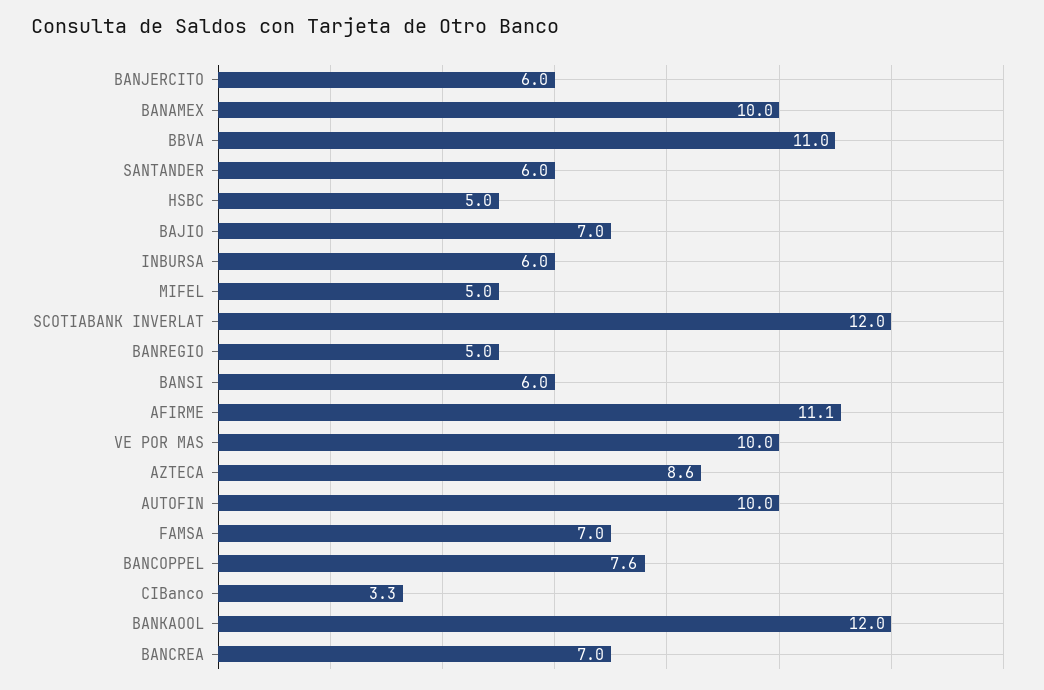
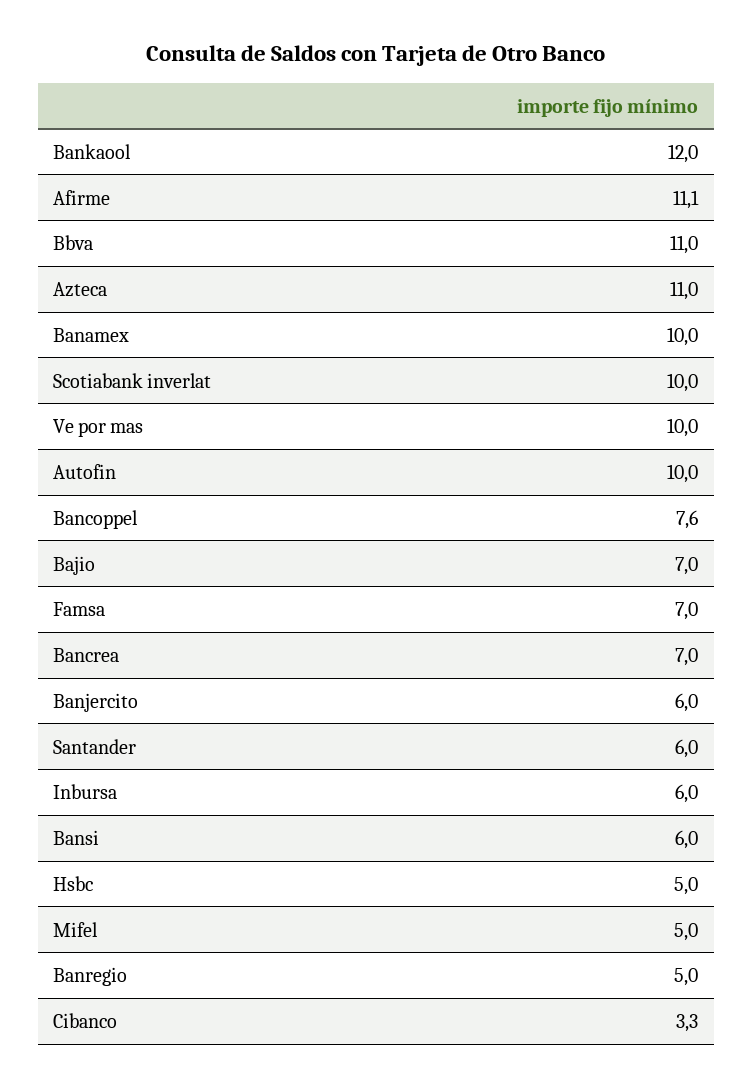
  {
    "BANJERCITO": 6,
    "BANAMEX": 10,
    "BBVA": 11,
    "SANTANDER": 6,
    "HSBC": 5,
    "BAJIO": 7,
    "INBURSA": 6,
    "MIFEL": 5,
-   "SCOTIABANK INVERLAT": 12,
+   "SCOTIABANK INVERLAT": 10,
    "BANREGIO": 5,
    "BANSI": 6,
    "AFIRME": 11.1,
    "VE POR MAS": 10,
-   "AZTECA": 8.6,
+   "AZTECA": 11,
    "AUTOFIN": 10,
    "FAMSA": 7,
    "BANCOPPEL": 7.6,
    "CIBanco": 3.3,
    "BANKAOOL": 12,
    "BANCREA": 7
  }

